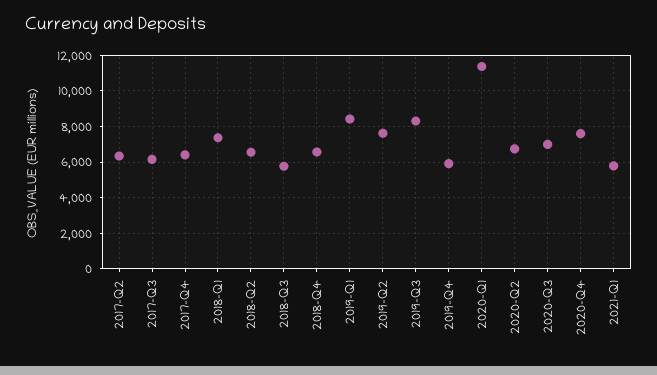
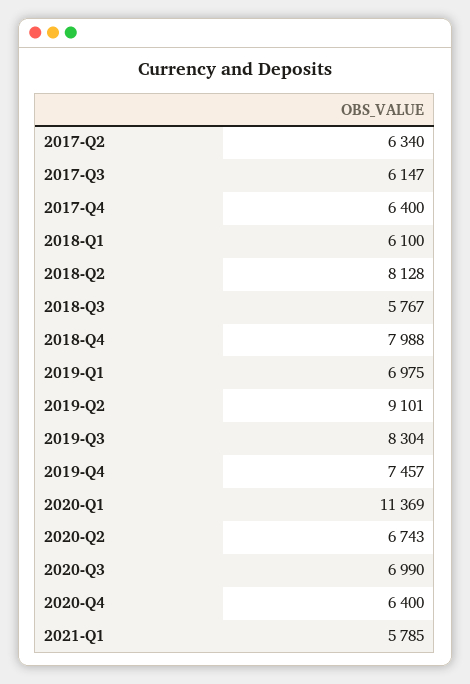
  {
    "2017-Q2": 6340,
    "2017-Q3": 6147,
    "2017-Q4": 6400,
-   "2018-Q1": 7500,
+   "2018-Q1": 6100,
-   "2018-Q2": 6500,
+   "2018-Q2": 8128,
    "2018-Q3": 5767,
-   "2018-Q4": 6500,
+   "2018-Q4": 7988,
-   "2019-Q1": 8500,
+   "2019-Q1": 6975,
-   "2019-Q2": 7500,
+   "2019-Q2": 9101,
    "2019-Q3": 8304,
-   "2019-Q4": 6000,
+   "2019-Q4": 7457,
    "2020-Q1": 11369,
    "2020-Q2": 6743,
    "2020-Q3": 6990,
-   "2020-Q4": 7500,
+   "2020-Q4": 6400,
    "2021-Q1": 5785
  }

